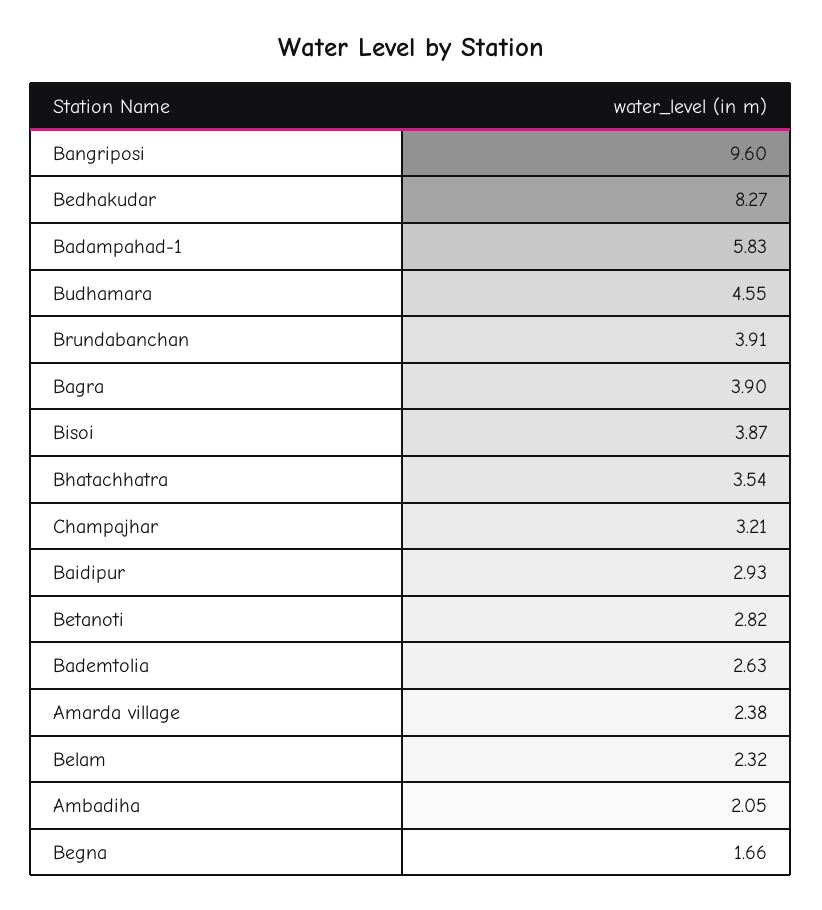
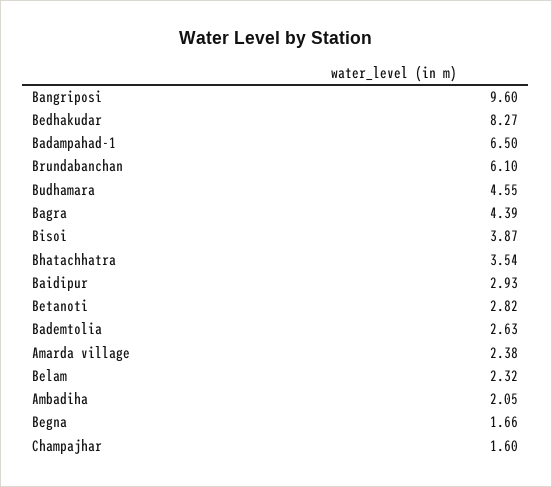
  {
    "Bangriposi": 9.6,
    "Bedhakudar": 8.27,
-   "Badampahad-1": 5.83,
+   "Badampahad-1": 6.5,
    "Budhamara": 4.55,
-   "Brundabanchan": 3.91,
+   "Brundabanchan": 6.1,
-   "Bagra": 3.9,
+   "Bagra": 4.39,
    "Bisoi": 3.87,
    "Bhatachhatra": 3.54,
-   "Champajhar": 3.21,
+   "Champajhar": 1.6,
    "Baidipur": 2.93,
    "Betanoti": 2.82,
    "Bademtolia": 2.63,
    "Amarda village": 2.38,
    "Belam": 2.32,
    "Ambadiha": 2.05,
    "Begna": 1.66
  }

